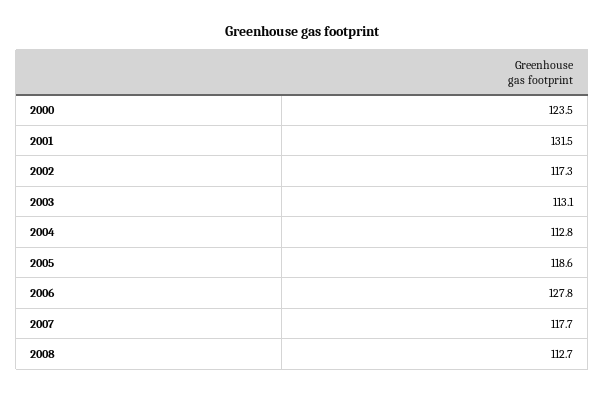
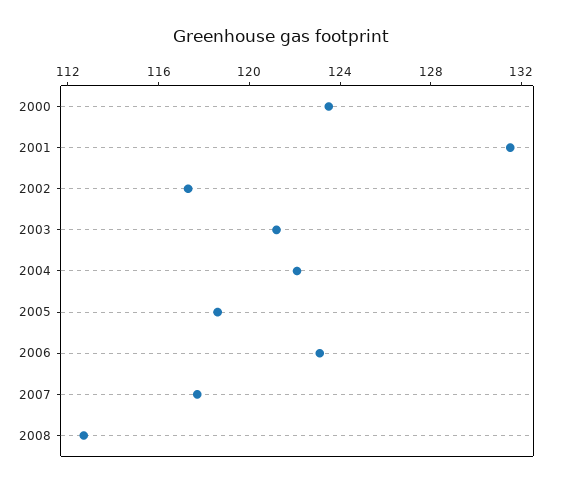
  {
    "2000": 123.5,
    "2001": 131.5,
    "2002": 117.3,
-   "2003": 113.1,
+   "2003": 121,
-   "2004": 112.8,
+   "2004": 122,
    "2005": 118.6,
-   "2006": 127.8,
+   "2006": 123,
    "2007": 117.7,
    "2008": 112.7
  }

